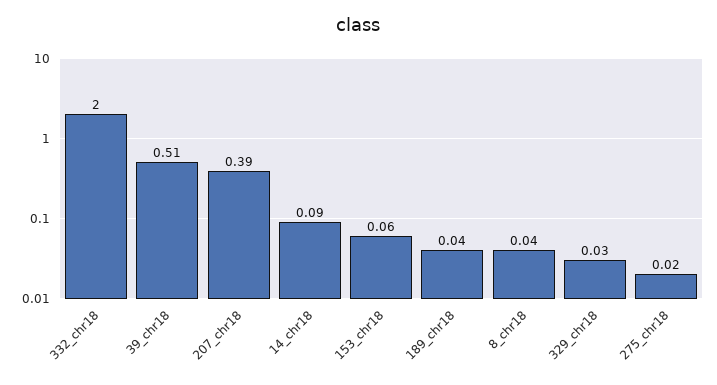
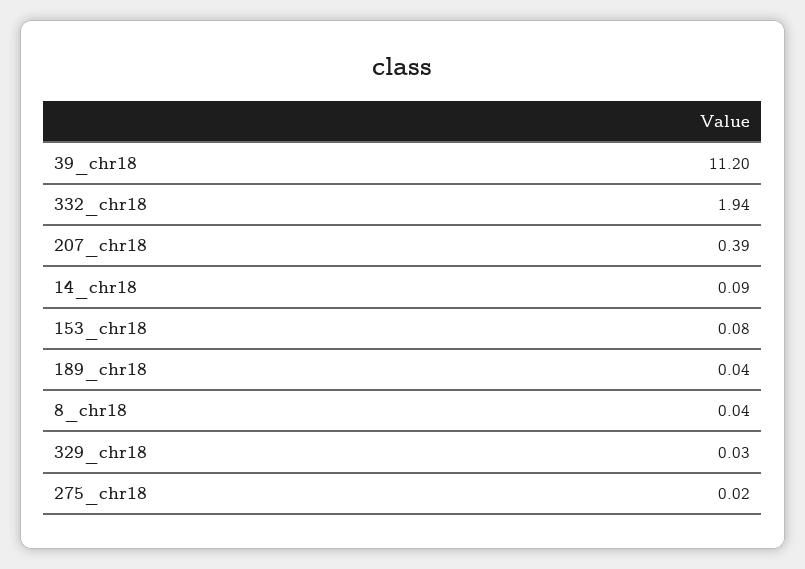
  {
-   "332_chr18": 2,
+   "332_chr18": 1.94,
-   "39_chr18": 0.51,
+   "39_chr18": 11.2,
    "207_chr18": 0.39,
    "14_chr18": 0.09,
-   "153_chr18": 0.06,
+   "153_chr18": 0.08,
    "189_chr18": 0.04,
    "8_chr18": 0.04,
    "329_chr18": 0.03,
    "275_chr18": 0.02
  }

